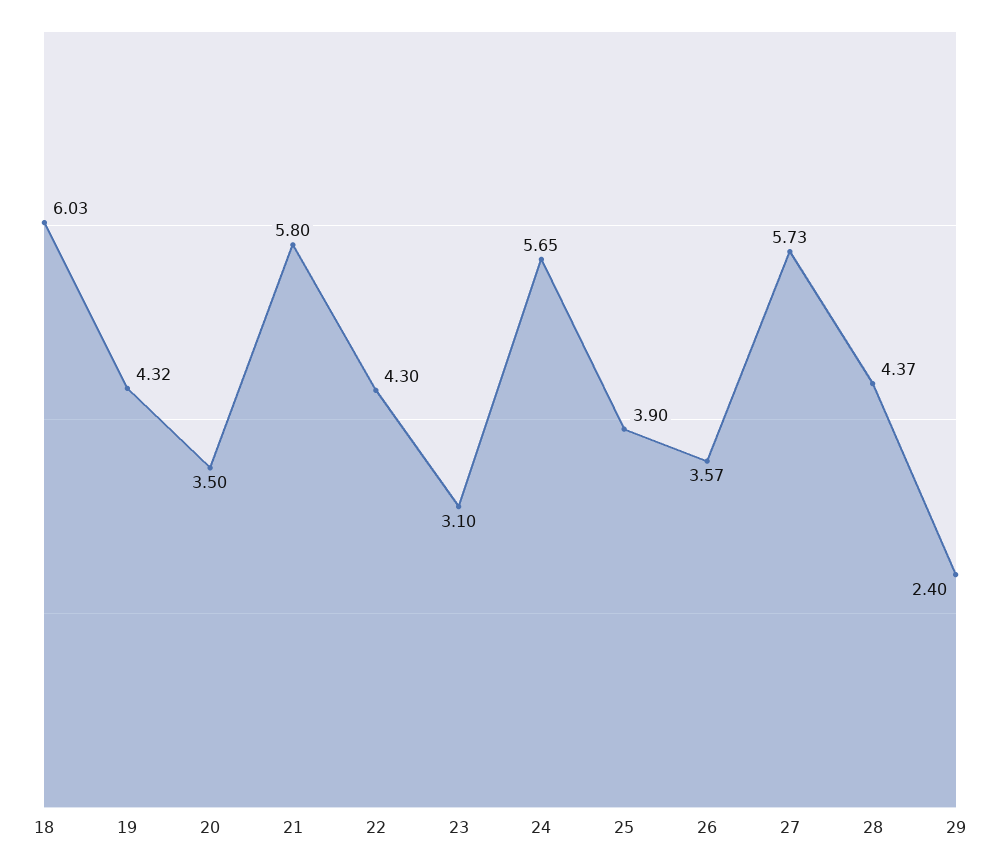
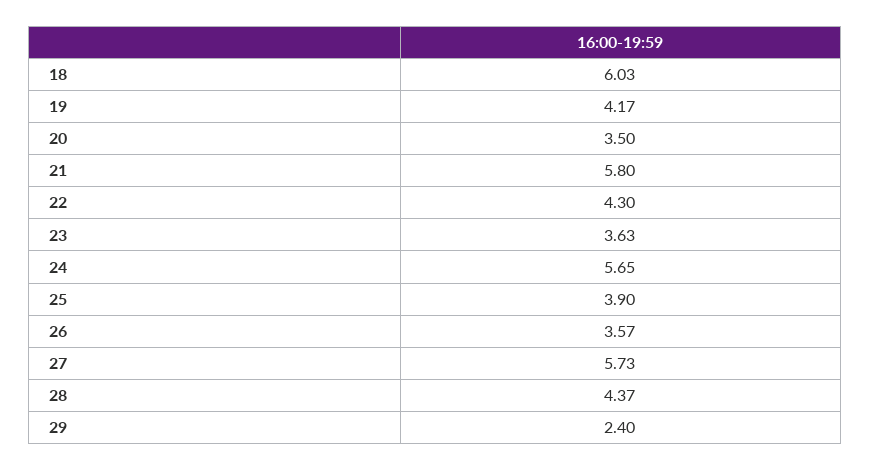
  {
    "18": 6.03,
-   "19": 4.32,
+   "19": 4.17,
    "20": 3.5,
    "21": 5.8,
    "22": 4.3,
-   "23": 3.1,
+   "23": 3.63,
    "24": 5.65,
    "25": 3.9,
    "26": 3.57,
    "27": 5.73,
    "28": 4.37,
    "29": 2.4
  }

